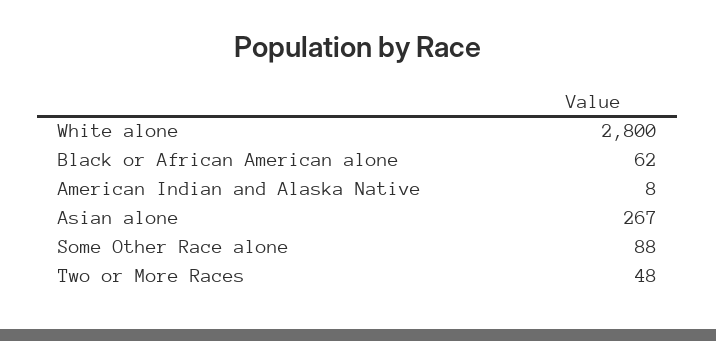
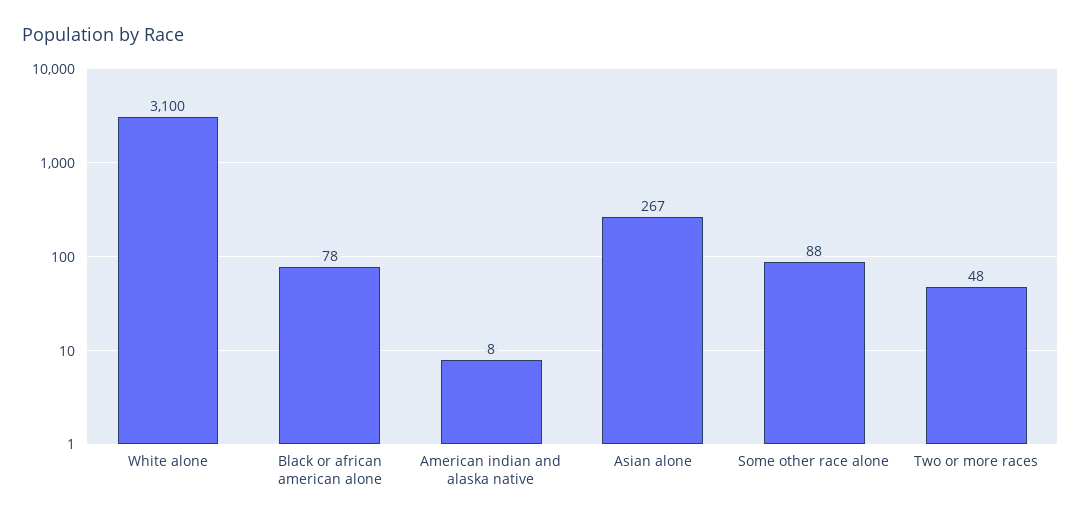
  {
-   "White alone": 2800,
+   "White alone": 3100,
-   "Black or African American alone": 62,
+   "Black or African American alone": 78,
    "American Indian and Alaska Native": 8,
    "Asian alone": 267,
    "Some Other Race alone": 88,
    "Two or More Races": 48
  }

